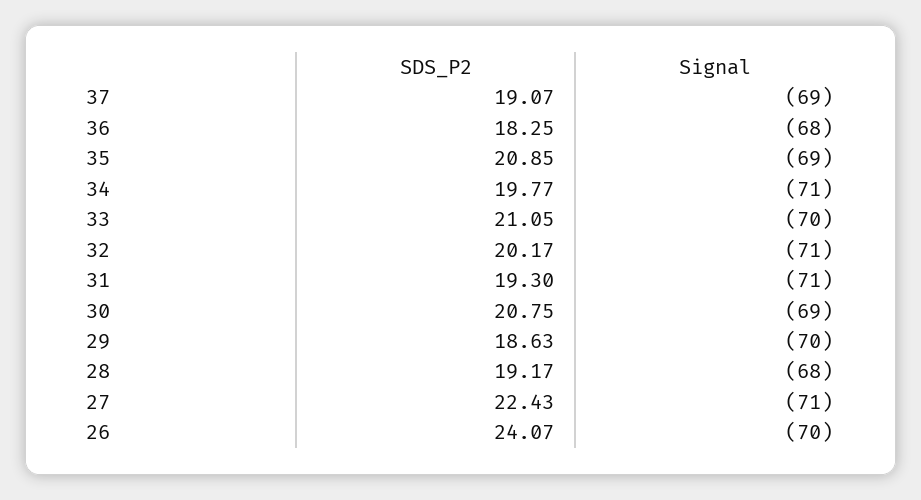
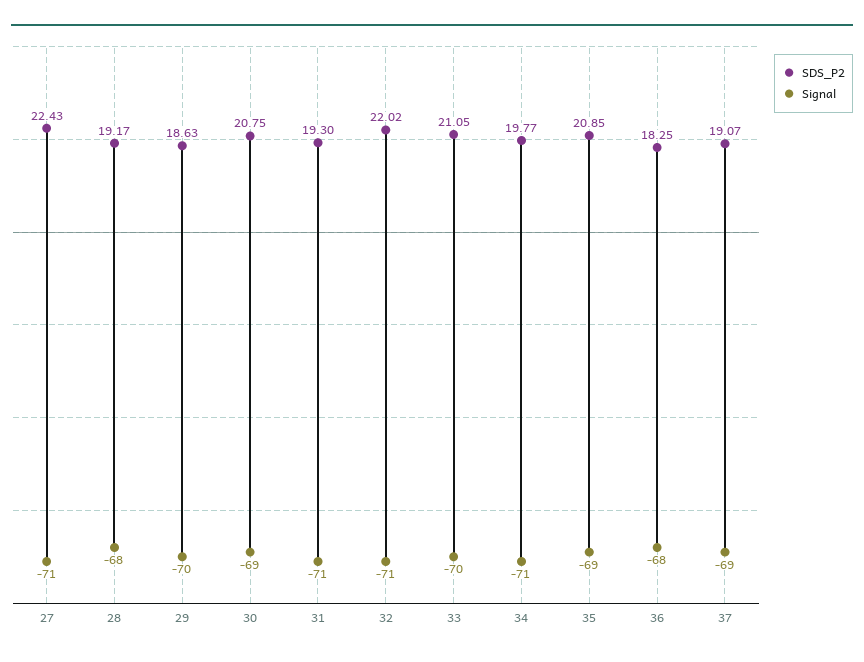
  {
    "SDS_P2": {
      "37": 19.07,
      "36": 18.25,
      "35": 20.85,
      "34": 19.77,
      "33": 21.05,
-     "32": 20.17,
+     "32": 22.02,
      "31": 19.3,
      "30": 20.75,
      "29": 18.63,
      "28": 19.17,
-     "27": 22.43,
+     "27": 22.43
-     "26": 24.07
    },
    "Signal": {
      "37": -69,
      "36": -68,
      "35": -69,
      "34": -71,
      "33": -70,
      "32": -71,
      "31": -71,
      "30": -69,
      "29": -70,
      "28": -68,
-     "27": -71,
+     "27": -71
-     "26": -70
    }
  }

